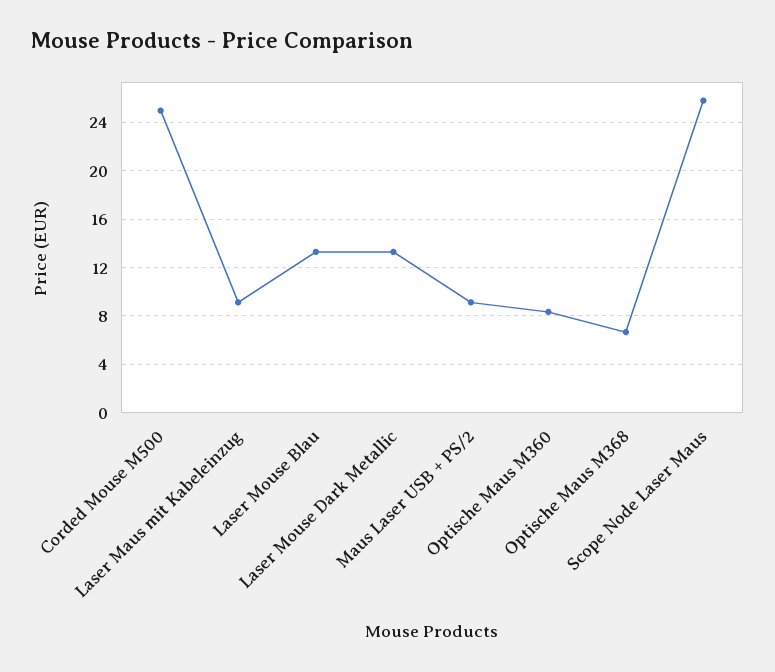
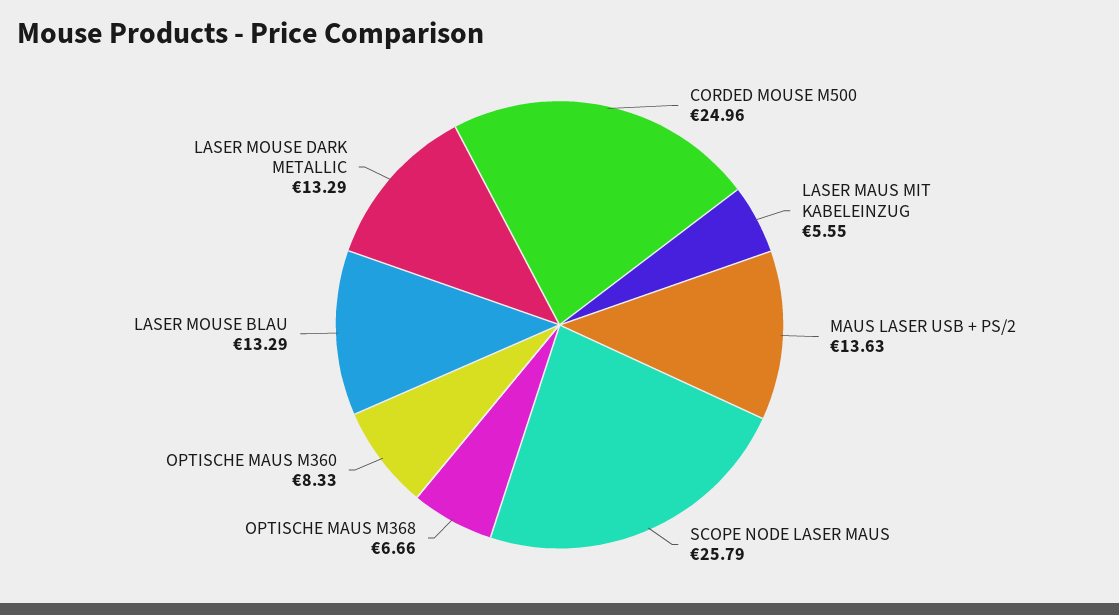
  {
    "Corded Mouse M500": 24.96,
-   "Laser Maus mit Kabeleinzug": 9,
+   "Laser Maus mit Kabeleinzug": 5.55,
    "Laser Mouse Blau": 13.29,
    "Laser Mouse Dark Metallic": 13.29,
-   "Maus Laser USB + PS/2": 9,
+   "Maus Laser USB + PS/2": 13.63,
    "Optische Maus M360": 8.33,
    "Optische Maus M368": 6.66,
    "Scope Node Laser Maus": 25.79
  }

